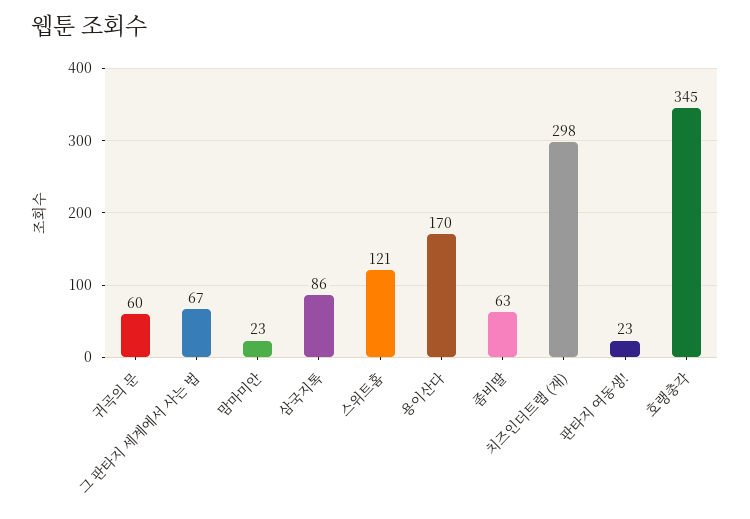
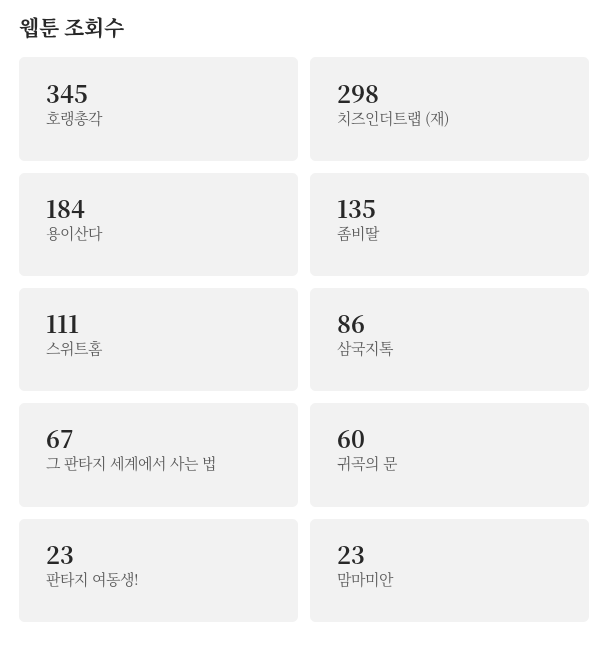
  {
    "귀곡의 문": 60,
    "그 판타지 세계에서 사는 법": 67,
    "맘마미안": 23,
    "삼국지톡": 86,
-   "스위트홈": 121,
+   "스위트홈": 111,
-   "용이산다": 170,
+   "용이산다": 184,
-   "좀비딸": 63,
+   "좀비딸": 135,
    "치즈인더트랩 (재)": 298,
    "판타지 여동생!": 23,
    "호랭총각": 345
  }

